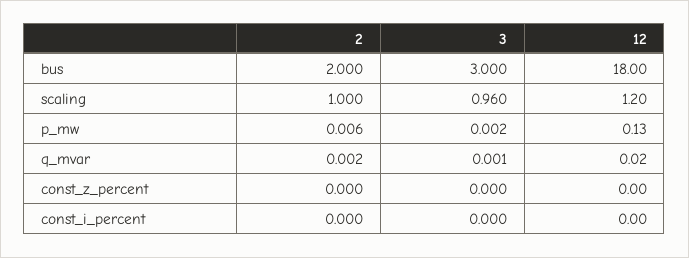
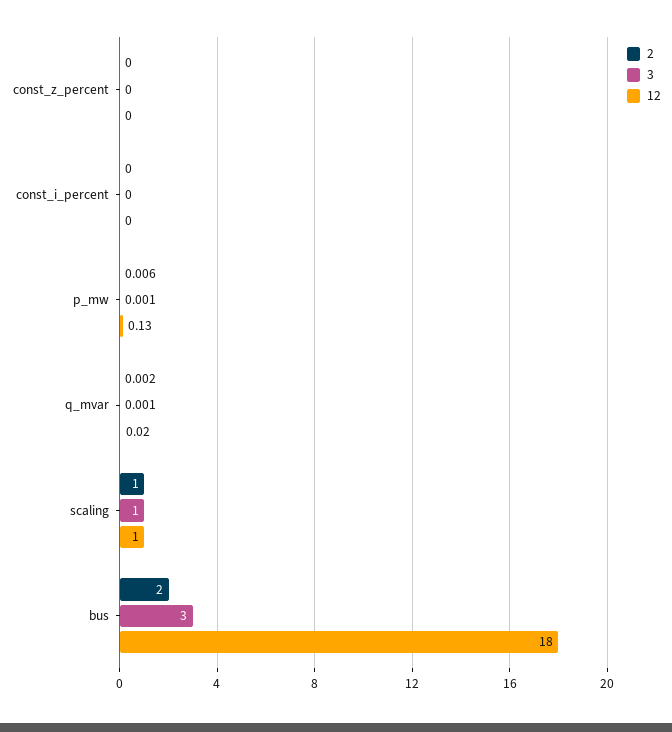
  {
    "2": {
      "bus": 2,
      "scaling": 1,
      "p_mw": 0.006,
      "q_mvar": 0.002,
      "const_z_percent": 0,
      "const_i_percent": 0
    },
    "3": {
      "bus": 3,
-     "scaling": 0.96,
+     "scaling": 1,
-     "p_mw": 0.002,
+     "p_mw": 0.001,
      "q_mvar": 0.001,
      "const_z_percent": 0,
      "const_i_percent": 0
    },
    "12": {
      "bus": 18,
-     "scaling": 1.2,
+     "scaling": 1,
      "p_mw": 0.13,
      "q_mvar": 0.02,
      "const_z_percent": 0,
      "const_i_percent": 0
    }
  }

